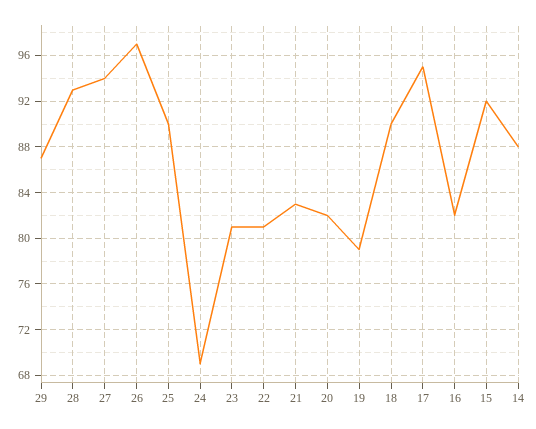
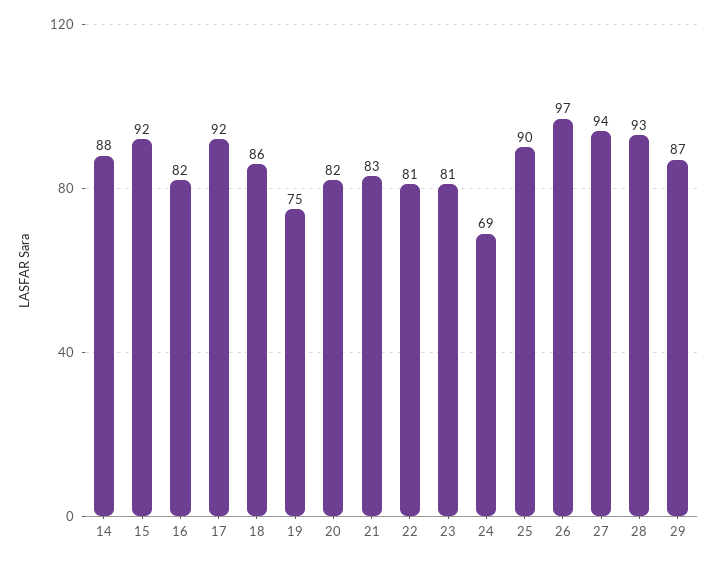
  {
    "29": 87,
    "28": 93,
    "27": 94,
    "26": 97,
    "25": 90,
    "24": 69,
    "23": 81,
    "22": 81,
    "21": 83,
    "20": 82,
-   "19": 79,
+   "19": 75,
-   "18": 90,
+   "18": 86,
-   "17": 95,
+   "17": 92,
    "16": 82,
    "15": 92,
    "14": 88
  }

